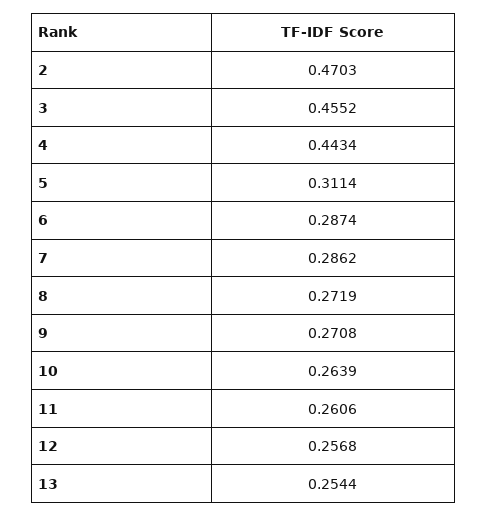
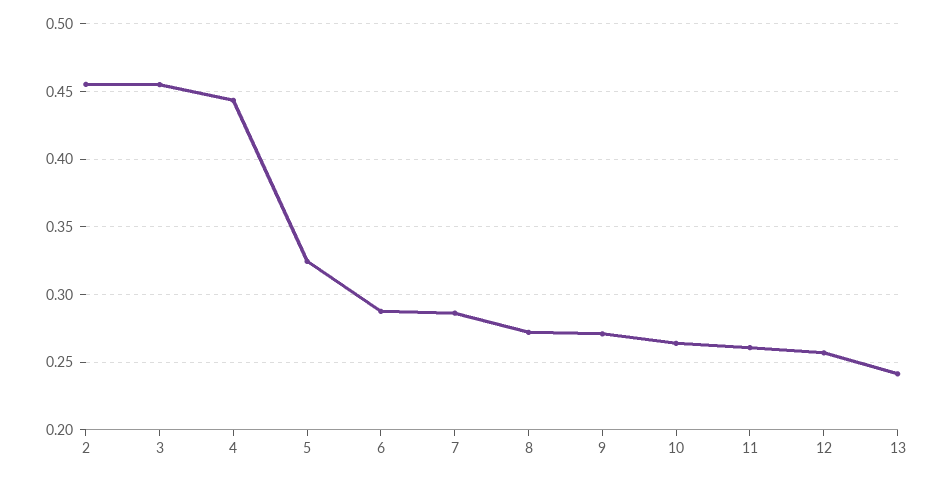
  {
-   "2": 0.4703,
+   "2": 0.455,
    "3": 0.4552,
    "4": 0.4434,
-   "5": 0.3114,
+   "5": 0.325,
    "6": 0.2874,
    "7": 0.2862,
    "8": 0.2719,
    "9": 0.2708,
    "10": 0.2639,
    "11": 0.2606,
    "12": 0.2568,
-   "13": 0.2544
+   "13": 0.24
  }

